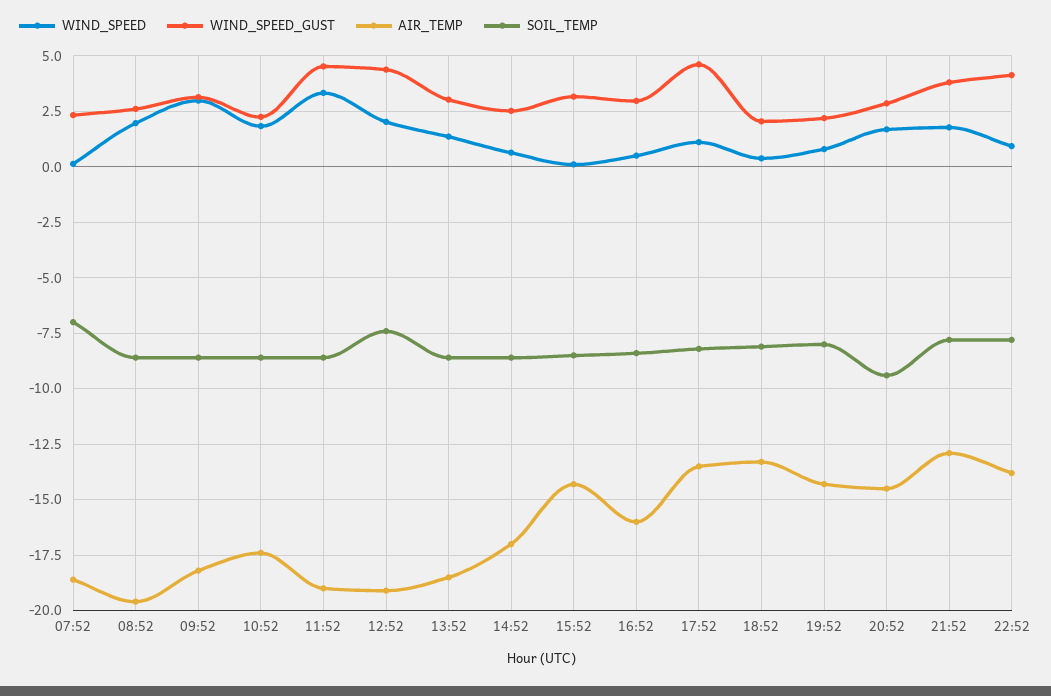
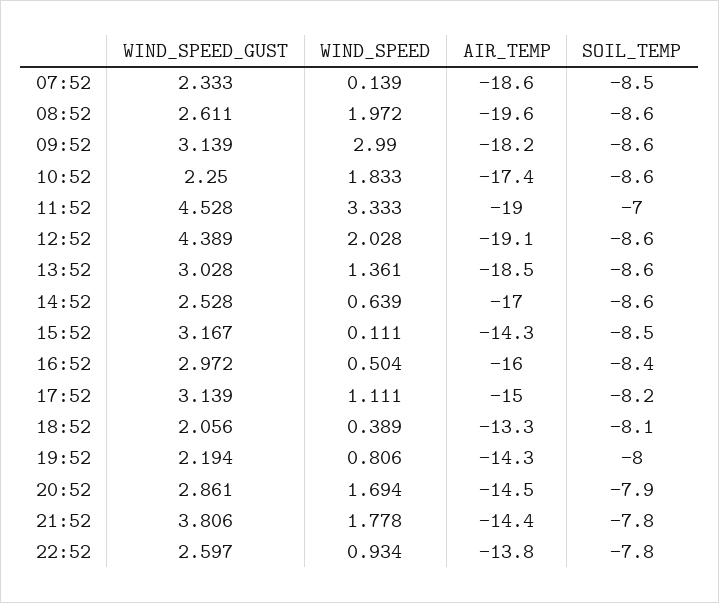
  {
    "WIND_SPEED": {
      "07:52": 0.139,
      "08:52": 1.972,
      "09:52": 2.99,
      "10:52": 1.833,
      "11:52": 3.333,
      "12:52": 2.028,
      "13:52": 1.361,
      "14:52": 0.639,
      "15:52": 0.111,
      "16:52": 0.504,
      "17:52": 1.111,
      "18:52": 0.389,
      "19:52": 0.806,
      "20:52": 1.694,
      "21:52": 1.778,
      "22:52": 0.934
    },
    "WIND_SPEED_GUST": {
      "07:52": 2.333,
      "08:52": 2.611,
      "09:52": 3.139,
      "10:52": 2.25,
      "11:52": 4.528,
      "12:52": 4.389,
      "13:52": 3.028,
      "14:52": 2.528,
      "15:52": 3.167,
      "16:52": 2.972,
-     "17:52": 4.5,
+     "17:52": 3.139,
      "18:52": 2.056,
      "19:52": 2.194,
      "20:52": 2.861,
      "21:52": 3.806,
-     "22:52": 4
+     "22:52": 2.597
    },
    "AIR_TEMP": {
      "07:52": -18.6,
      "08:52": -19.6,
      "09:52": -18.2,
      "10:52": -17.4,
      "11:52": -19,
      "12:52": -19.1,
      "13:52": -18.5,
      "14:52": -17,
      "15:52": -14.3,
      "16:52": -16,
-     "17:52": -13.5,
+     "17:52": -15,
      "18:52": -13.3,
      "19:52": -14.3,
      "20:52": -14.5,
-     "21:52": -13,
+     "21:52": -14.4,
      "22:52": -13.8
    },
    "SOIL_TEMP": {
-     "07:52": -7,
+     "07:52": -8.5,
      "08:52": -8.6,
      "09:52": -8.6,
      "10:52": -8.6,
-     "11:52": -8.5,
+     "11:52": -7,
-     "12:52": -7.5,
+     "12:52": -8.6,
      "13:52": -8.6,
      "14:52": -8.6,
      "15:52": -8.5,
      "16:52": -8.4,
      "17:52": -8.2,
      "18:52": -8.1,
      "19:52": -8,
-     "20:52": -9.5,
+     "20:52": -7.9,
      "21:52": -7.8,
      "22:52": -7.8
    }
  }

